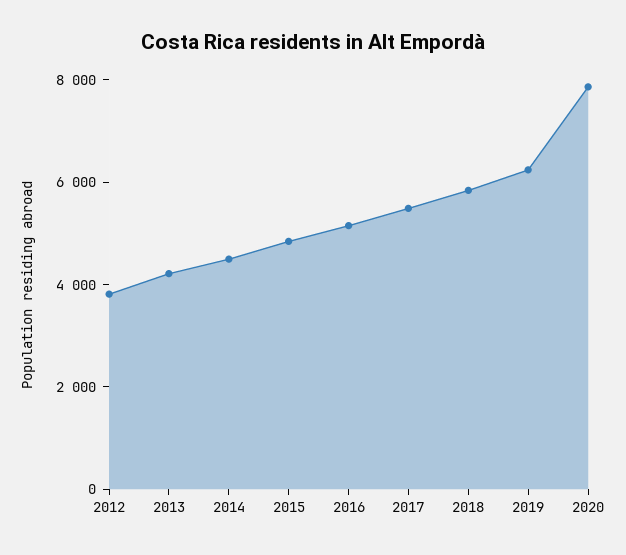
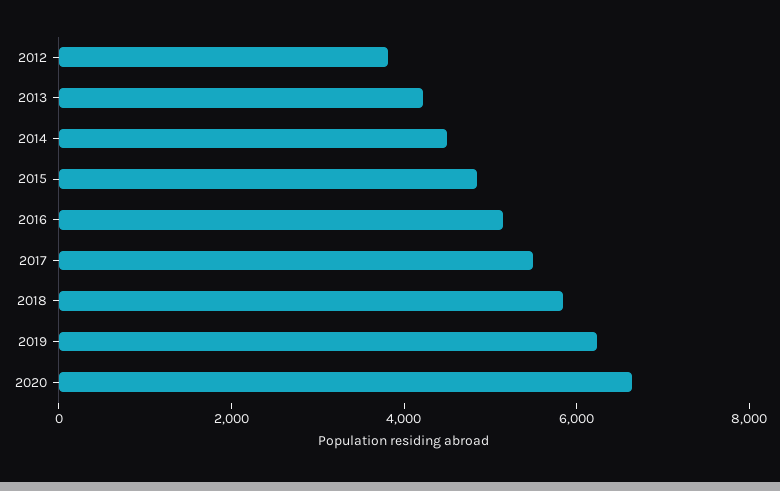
  {
    "2012": 4000,
    "2013": 4000,
    "2014": 4500,
    "2015": 5000,
    "2016": 5000,
    "2017": 5500,
    "2018": 6000,
    "2019": 6000,
-   "2020": 8000
+   "2020": 6500
  }

